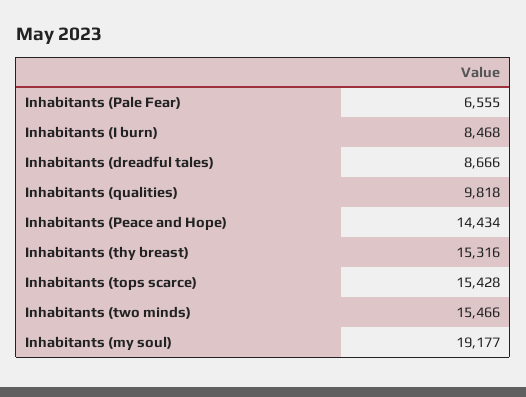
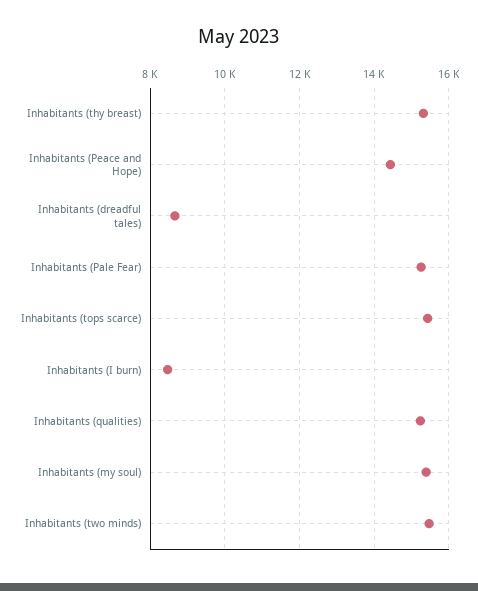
  {
-   "Inhabitants (Pale Fear)": 6555,
+   "Inhabitants (Pale Fear)": 15200,
    "Inhabitants (I burn)": 8468,
    "Inhabitants (dreadful tales)": 8666,
-   "Inhabitants (qualities)": 9818,
+   "Inhabitants (qualities)": 15200,
    "Inhabitants (Peace and Hope)": 14434,
    "Inhabitants (thy breast)": 15316,
    "Inhabitants (tops scarce)": 15428,
    "Inhabitants (two minds)": 15466,
-   "Inhabitants (my soul)": 19177
+   "Inhabitants (my soul)": 15400
  }

